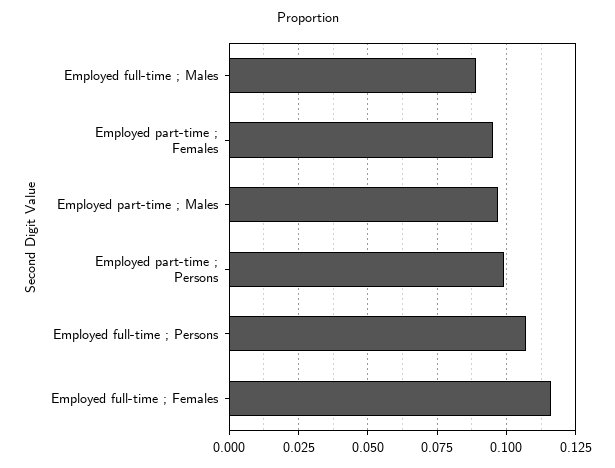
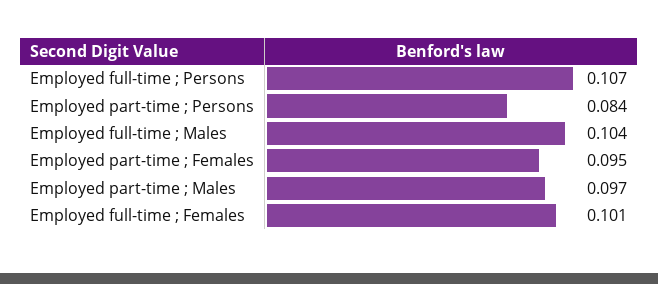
  {
-   "Employed full-time ; Males": 0.09,
+   "Employed full-time ; Males": 0.104,
    "Employed part-time ; Females": 0.095,
    "Employed part-time ; Males": 0.097,
-   "Employed part-time ; Persons": 0.1,
+   "Employed part-time ; Persons": 0.084,
    "Employed full-time ; Persons": 0.107,
-   "Employed full-time ; Females": 0.115
+   "Employed full-time ; Females": 0.101
  }

